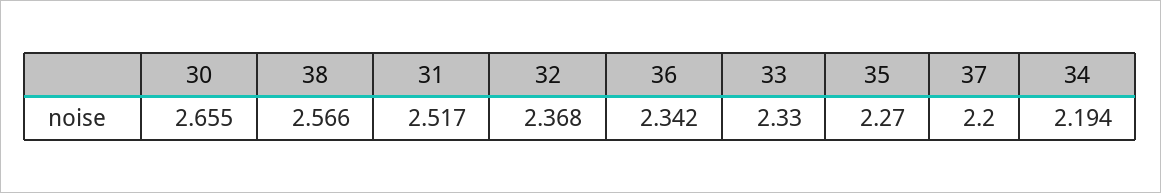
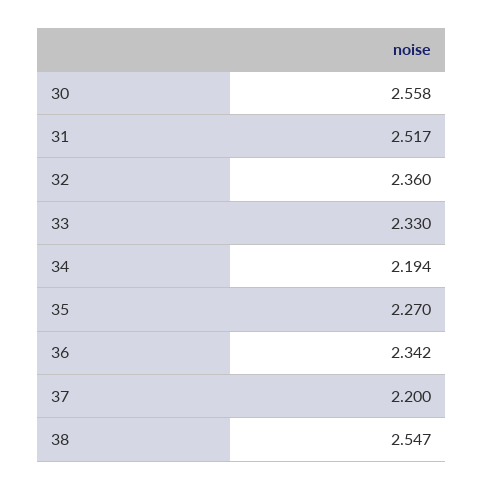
  {
-   "30": 2.655,
+   "30": 2.558,
-   "38": 2.566,
+   "38": 2.547,
    "31": 2.517,
-   "32": 2.368,
+   "32": 2.36,
    "36": 2.342,
    "33": 2.33,
    "35": 2.27,
    "37": 2.2,
    "34": 2.194
  }

